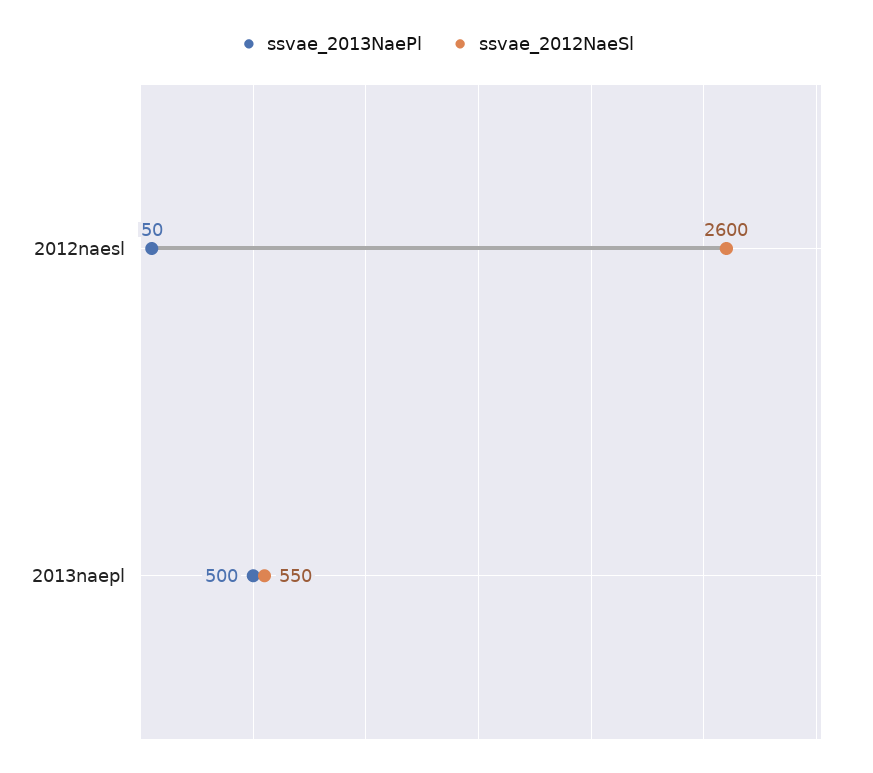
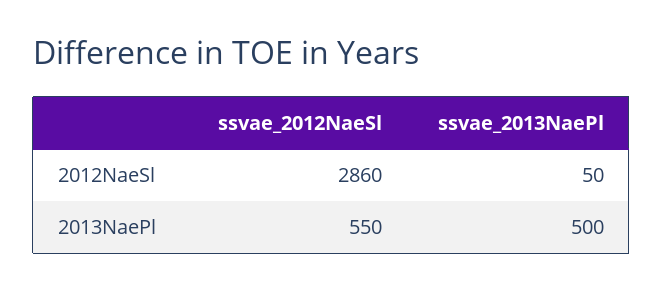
  {
    "ssvae_2013NaePl": {
      "2012naesl": 50,
      "2013naepl": 500
    },
    "ssvae_2012NaeSl": {
-     "2012naesl": 2600,
+     "2012naesl": 2860,
      "2013naepl": 550
    }
  }

